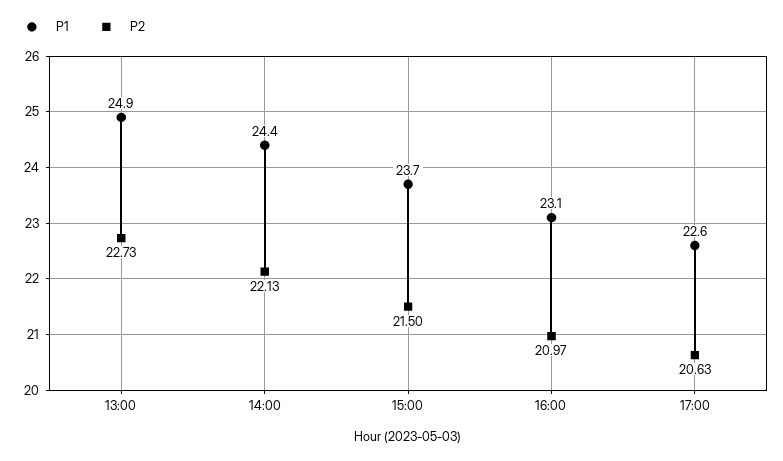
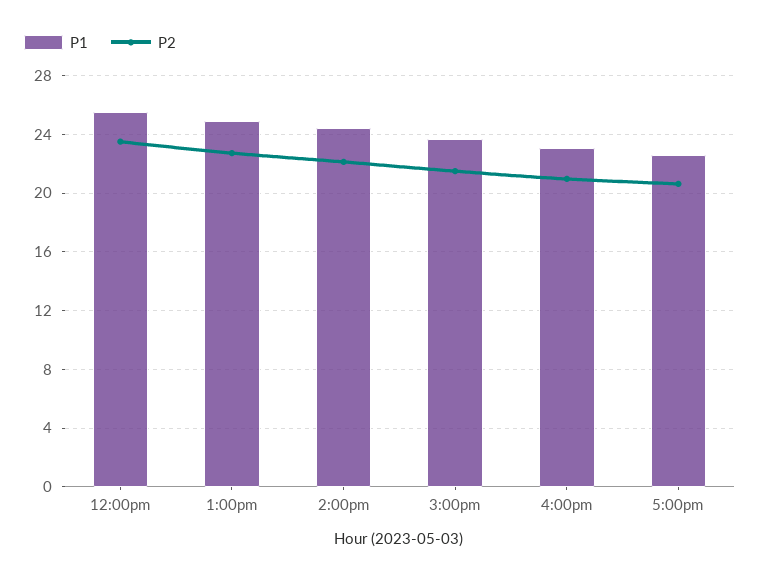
  {
    "P1": {
      "13:00": 24.9,
      "14:00": 24.4,
      "15:00": 23.7,
      "16:00": 23.1,
-     "17:00": 22.6
+     "17:00": 22.6,
+     "12:00pm": 25.5
    },
    "P2": {
      "13:00": 22.73,
      "14:00": 22.13,
      "15:00": 21.5,
      "16:00": 20.97,
-     "17:00": 20.63
+     "17:00": 20.63,
+     "12:00pm": 23.5
    }
  }

